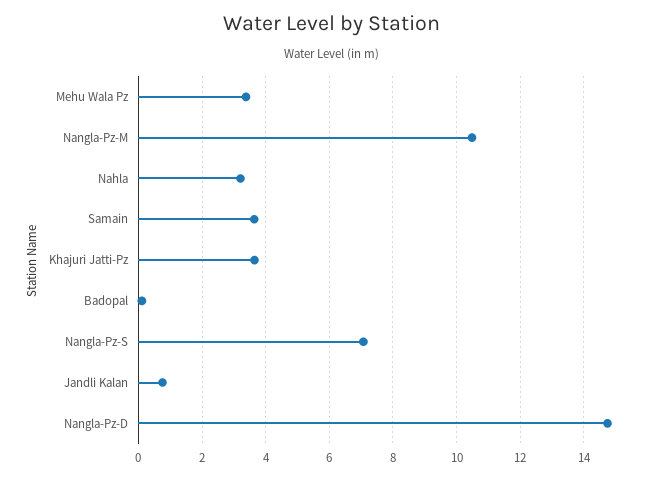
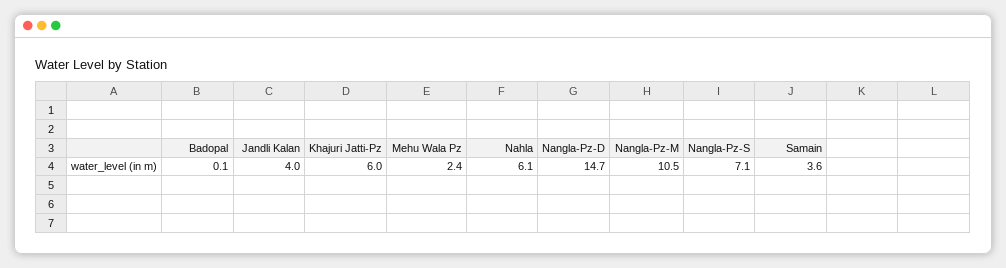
  {
-   "Mehu Wala Pz": 3.4,
+   "Mehu Wala Pz": 2.4,
    "Nangla-Pz-M": 10.5,
-   "Nahla": 3.2,
+   "Nahla": 6.1,
    "Samain": 3.6,
-   "Khajuri Jatti-Pz": 3.6,
+   "Khajuri Jatti-Pz": 6,
    "Badopal": 0.1,
    "Nangla-Pz-S": 7.1,
-   "Jandli Kalan": 0.8,
+   "Jandli Kalan": 4,
    "Nangla-Pz-D": 14.7
  }

